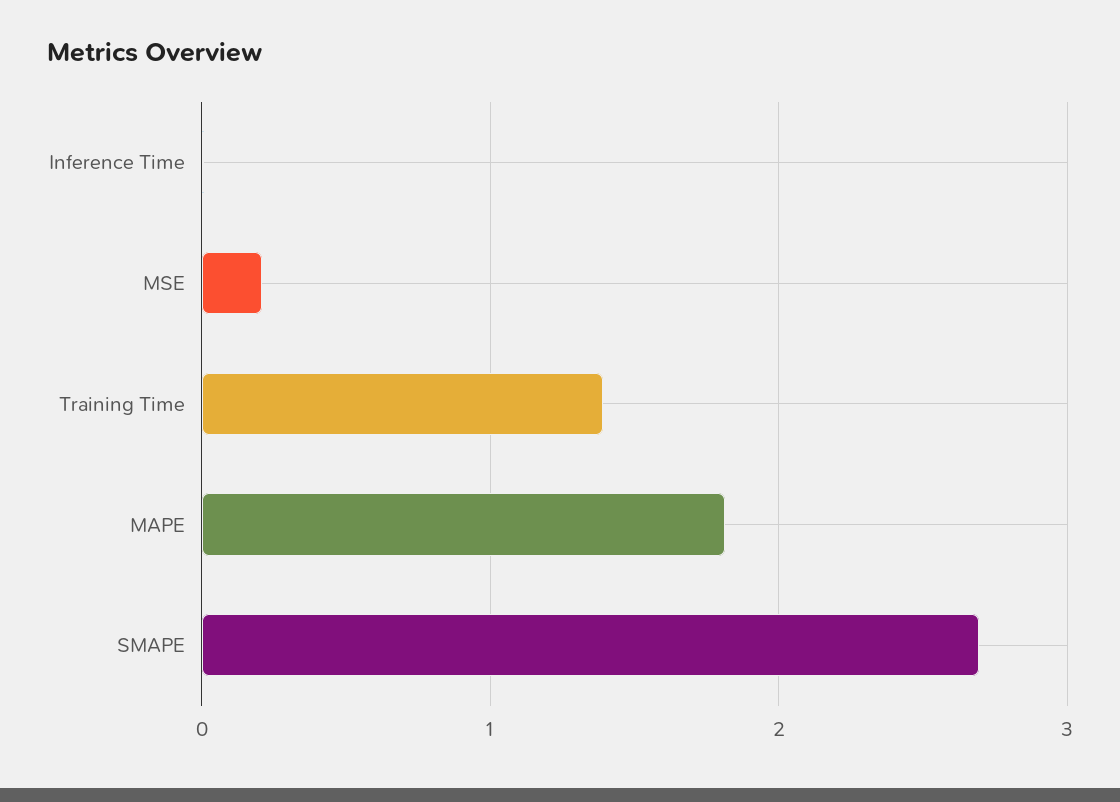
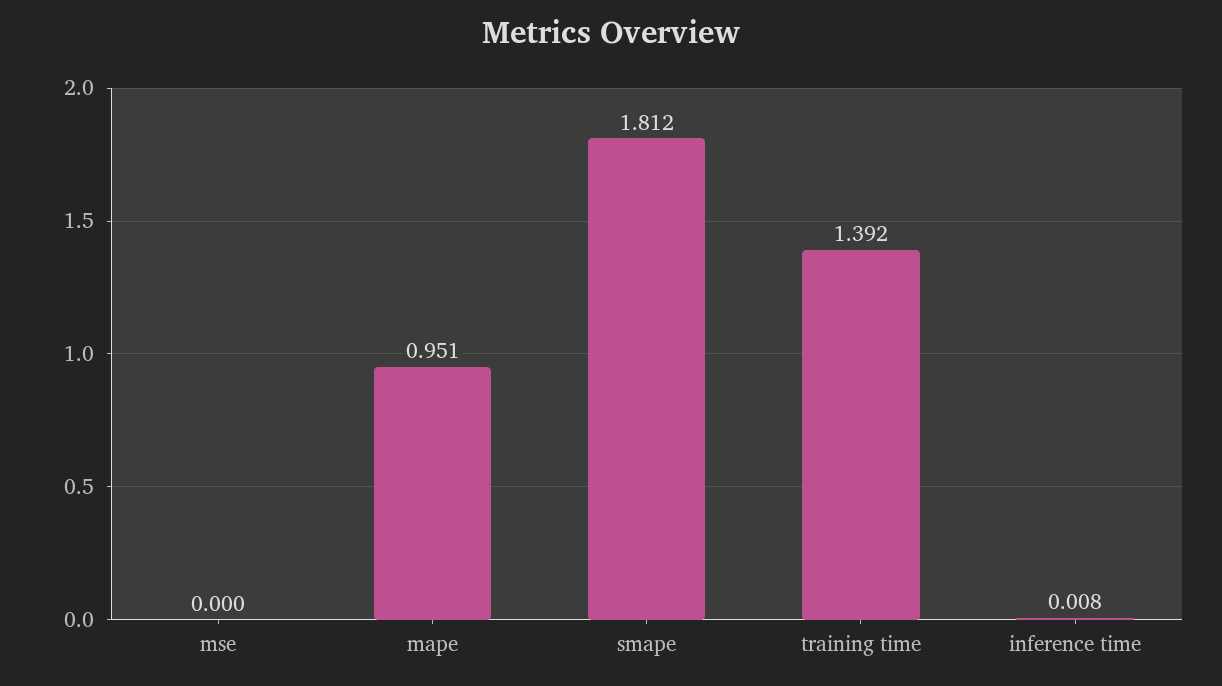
  {
    "Inference Time": 0.008,
-   "MSE": 0.2,
+   "MSE": 0,
    "Training Time": 1.392,
-   "MAPE": 1.8,
+   "MAPE": 0.951,
-   "SMAPE": 2.7
+   "SMAPE": 1.812
  }

